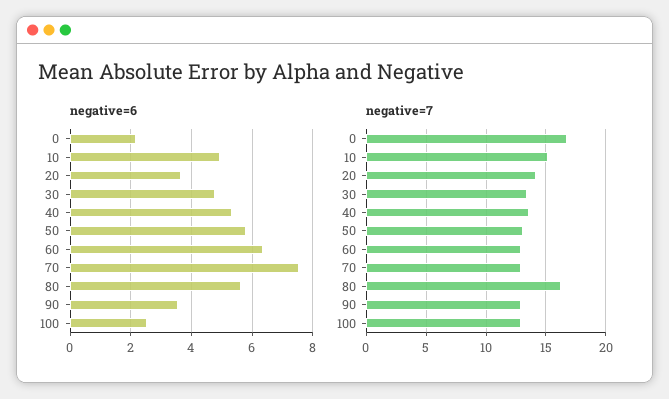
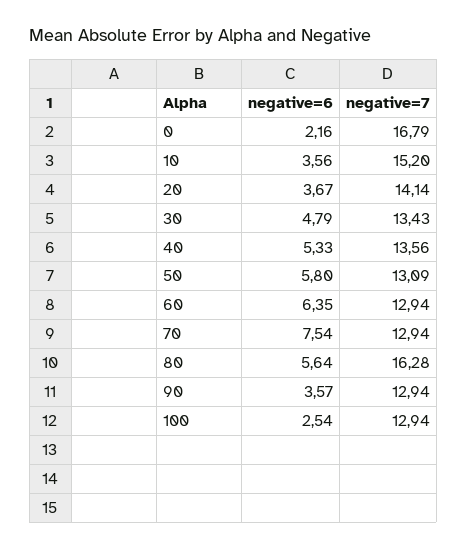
  {
    "negative=6": {
      "0": 2.16,
-     "10": 5,
+     "10": 3.56,
      "20": 3.67,
      "30": 4.79,
      "40": 5.33,
      "50": 5.8,
      "60": 6.35,
      "70": 7.54,
      "80": 5.64,
      "90": 3.57,
      "100": 2.54
    },
    "negative=7": {
      "0": 16.79,
      "10": 15.2,
      "20": 14.14,
      "30": 13.43,
      "40": 13.56,
      "50": 13.09,
      "60": 12.94,
      "70": 12.94,
      "80": 16.28,
      "90": 12.94,
      "100": 12.94
    }
  }

